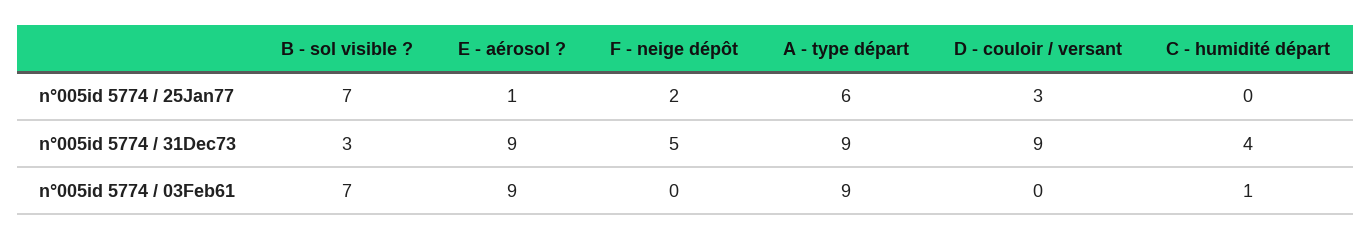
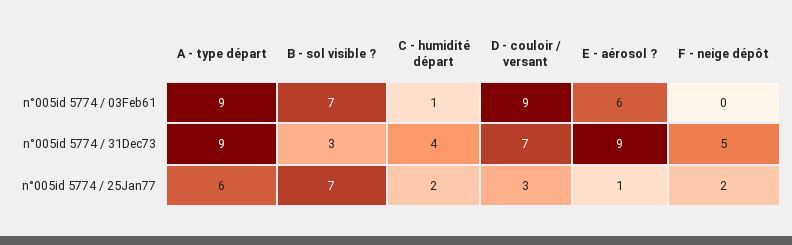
  {
    "B - sol visible ?": {
      "n°005id 5774 / 25Jan77": 7,
      "n°005id 5774 / 31Dec73": 3,
      "n°005id 5774 / 03Feb61": 7
    },
    "E - aérosol ?": {
      "n°005id 5774 / 25Jan77": 1,
      "n°005id 5774 / 31Dec73": 9,
-     "n°005id 5774 / 03Feb61": 9
+     "n°005id 5774 / 03Feb61": 6
    },
    "F - neige dépôt": {
      "n°005id 5774 / 25Jan77": 2,
      "n°005id 5774 / 31Dec73": 5,
      "n°005id 5774 / 03Feb61": 0
    },
    "A - type départ": {
      "n°005id 5774 / 25Jan77": 6,
      "n°005id 5774 / 31Dec73": 9,
      "n°005id 5774 / 03Feb61": 9
    },
    "D - couloir / versant": {
      "n°005id 5774 / 25Jan77": 3,
-     "n°005id 5774 / 31Dec73": 9,
+     "n°005id 5774 / 31Dec73": 7,
-     "n°005id 5774 / 03Feb61": 0
+     "n°005id 5774 / 03Feb61": 9
    },
    "C - humidité départ": {
-     "n°005id 5774 / 25Jan77": 0,
+     "n°005id 5774 / 25Jan77": 2,
      "n°005id 5774 / 31Dec73": 4,
      "n°005id 5774 / 03Feb61": 1
    }
  }

